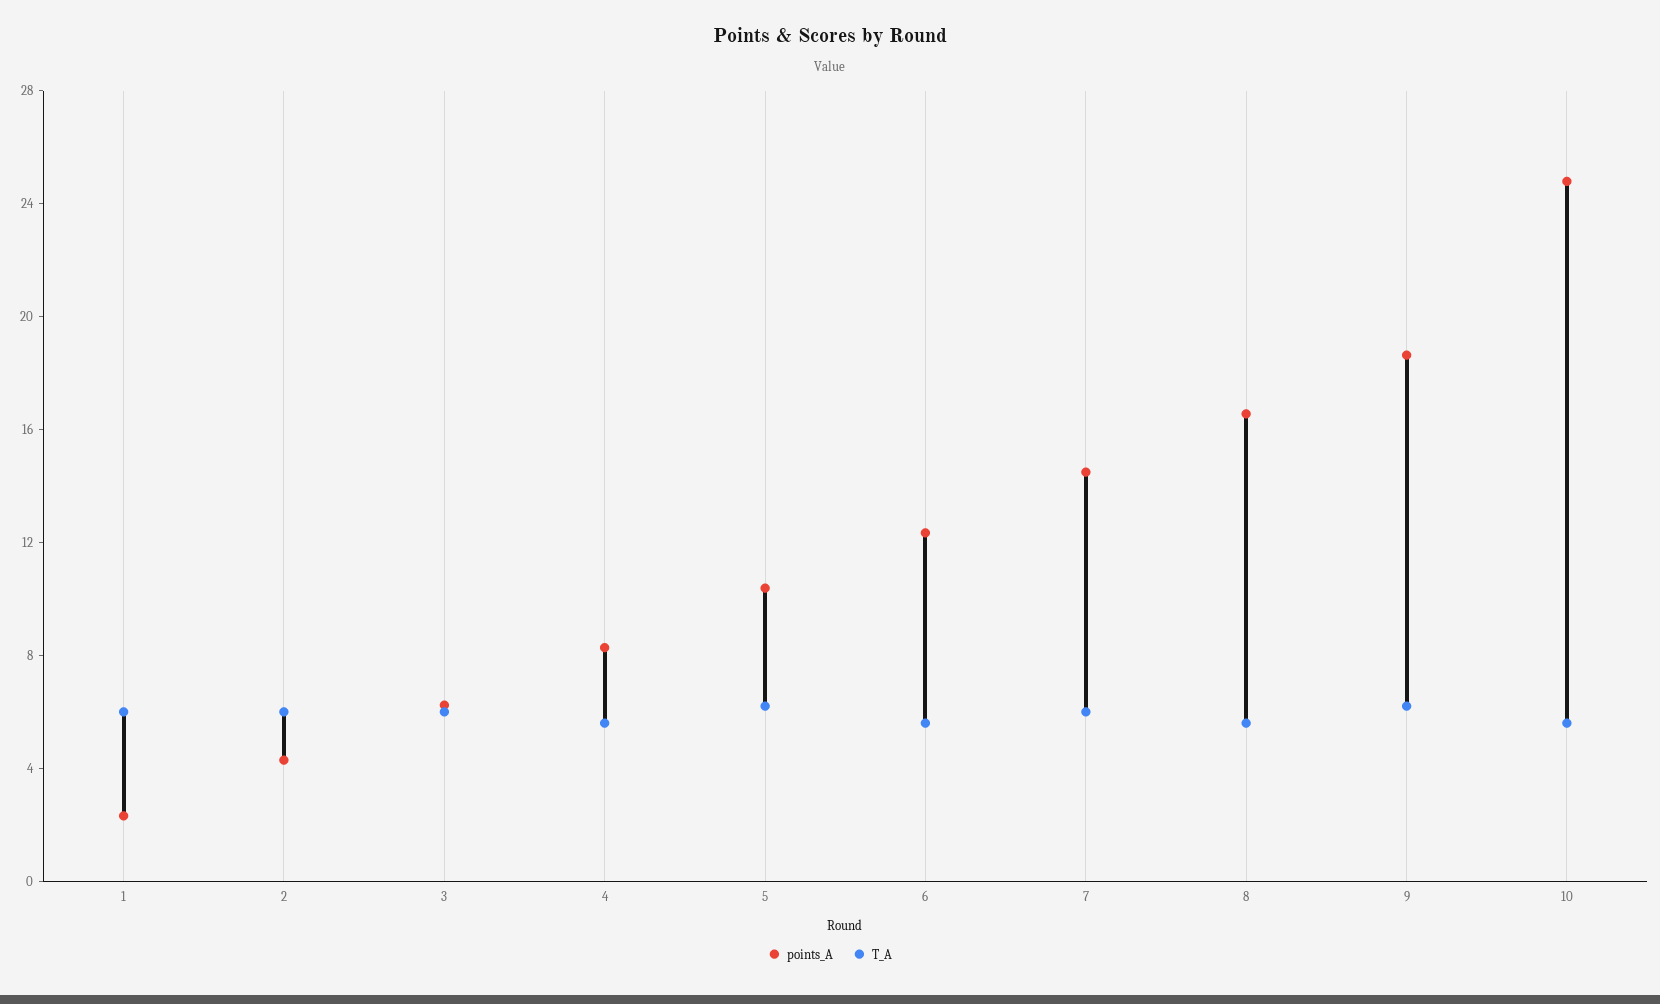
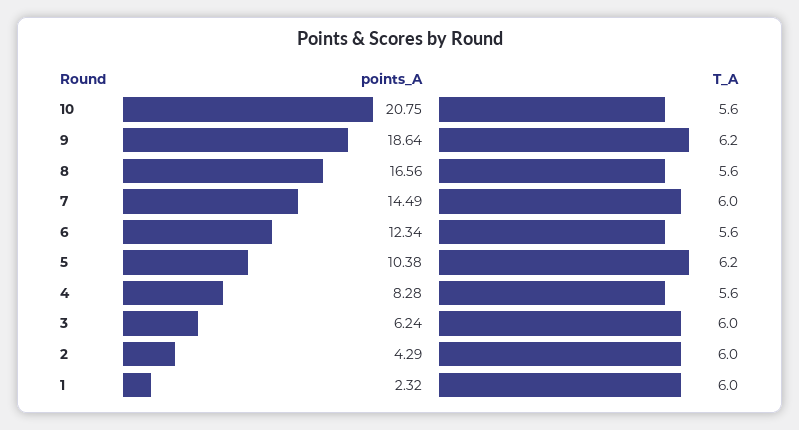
  {
    "points_A": {
      "1": 2.32,
      "2": 4.29,
      "3": 6.24,
      "4": 8.28,
      "5": 10.38,
      "6": 12.34,
      "7": 14.49,
      "8": 16.56,
      "9": 18.64,
-     "10": 25
+     "10": 20.75
    },
    "T_A": {
      "1": 6,
      "2": 6,
      "3": 6,
      "4": 5.6,
      "5": 6.2,
      "6": 5.6,
      "7": 6,
      "8": 5.6,
      "9": 6.2,
      "10": 5.6
    }
  }

